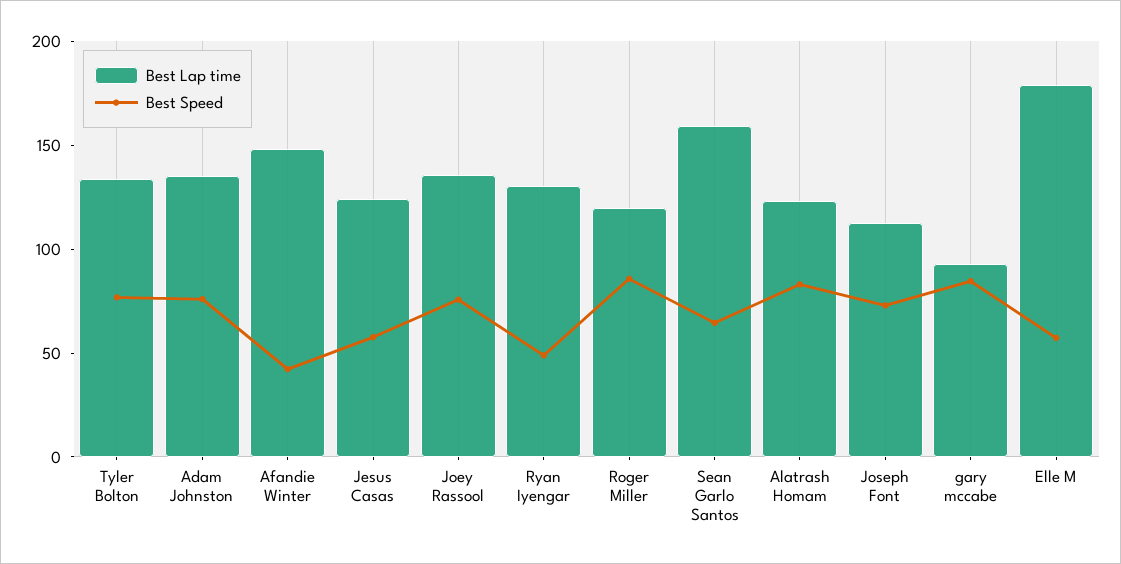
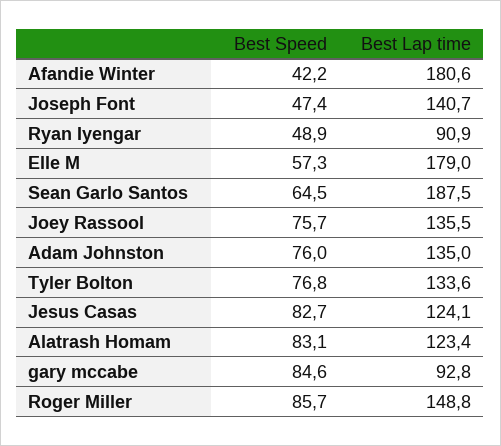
  {
    "Best Lap time": {
      "Tyler Bolton": 133.6,
      "Adam Johnston": 135,
-     "Afandie Winter": 150,
+     "Afandie Winter": 180.6,
      "Jesus Casas": 124.1,
      "Joey Rassool": 135.5,
-     "Ryan Iyengar": 130,
+     "Ryan Iyengar": 90.9,
-     "Roger Miller": 120,
+     "Roger Miller": 148.8,
-     "Sean Garlo Santos": 160,
+     "Sean Garlo Santos": 187.5,
      "Alatrash Homam": 123.4,
-     "Joseph Font": 110,
+     "Joseph Font": 140.7,
      "gary mccabe": 92.8,
      "Elle M": 179
    },
    "Best Speed": {
      "Tyler Bolton": 76.8,
      "Adam Johnston": 76,
      "Afandie Winter": 42.2,
-     "Jesus Casas": 60,
+     "Jesus Casas": 82.7,
      "Joey Rassool": 75.7,
      "Ryan Iyengar": 48.9,
      "Roger Miller": 85.7,
      "Sean Garlo Santos": 64.5,
      "Alatrash Homam": 83.1,
-     "Joseph Font": 70,
+     "Joseph Font": 47.4,
      "gary mccabe": 84.6,
      "Elle M": 57.3
    }
  }

